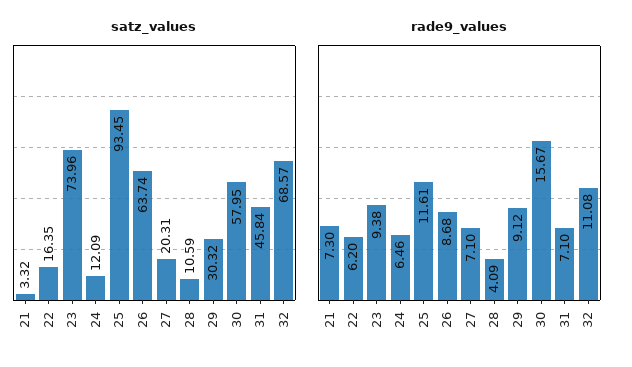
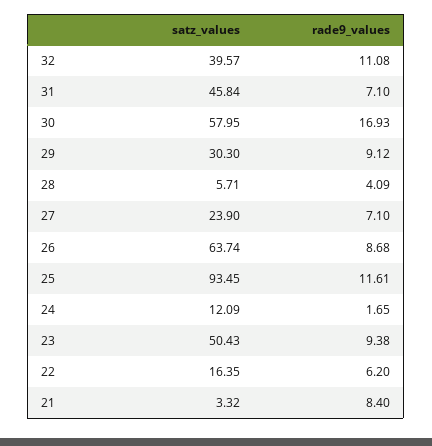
  {
    "satz_values": {
      "21": 3.32,
      "22": 16.35,
-     "23": 73.96,
+     "23": 50.43,
      "24": 12.09,
      "25": 93.45,
      "26": 63.74,
-     "27": 20.31,
+     "27": 23.9,
-     "28": 10.59,
+     "28": 5.71,
-     "29": 30.32,
+     "29": 30.3,
      "30": 57.95,
      "31": 45.84,
-     "32": 68.57
+     "32": 39.57
    },
    "rade9_values": {
-     "21": 7.3,
+     "21": 8.4,
      "22": 6.2,
      "23": 9.38,
-     "24": 6.46,
+     "24": 1.65,
      "25": 11.61,
      "26": 8.68,
      "27": 7.1,
      "28": 4.09,
      "29": 9.12,
-     "30": 15.67,
+     "30": 16.93,
      "31": 7.1,
      "32": 11.08
    }
  }

